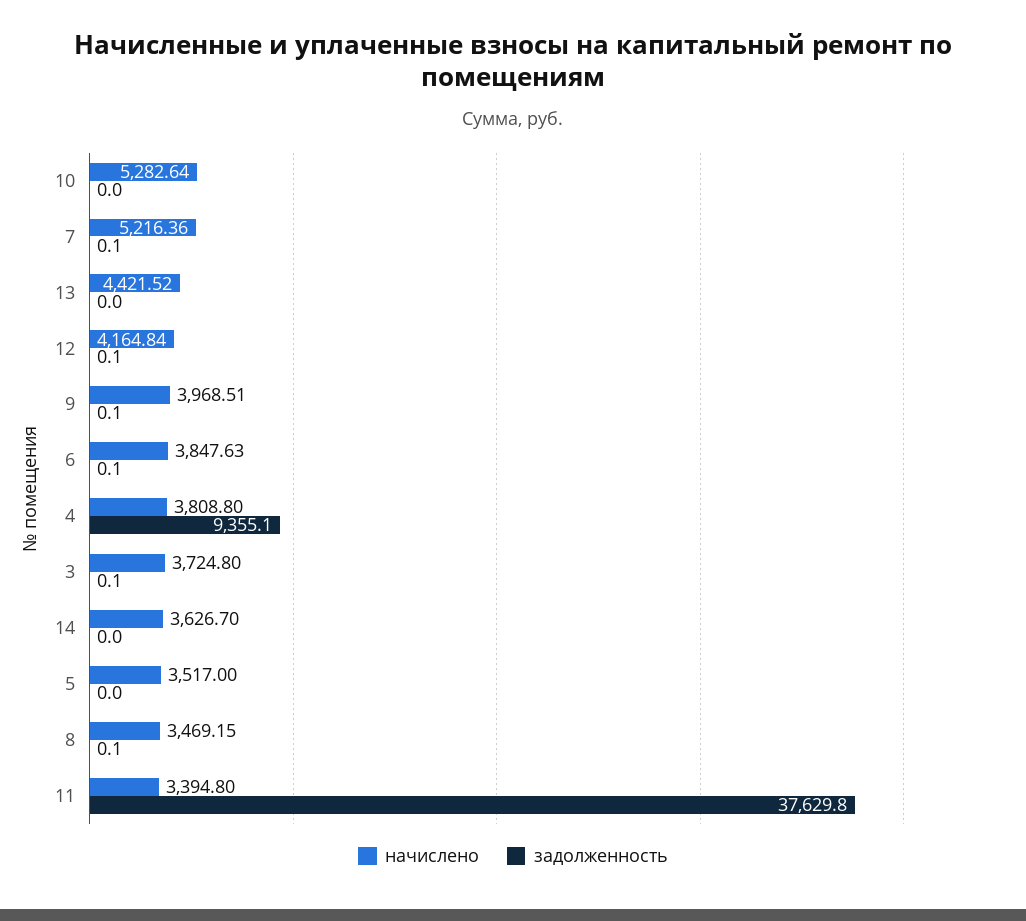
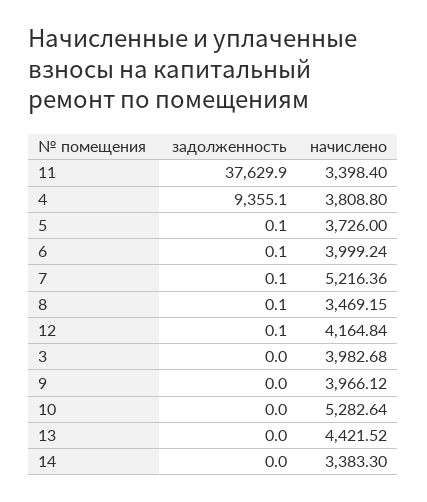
  {
    "начислено": {
      "10": 5282.64,
      "7": 5216.36,
      "13": 4421.52,
      "12": 4164.84,
-     "9": 3968.51,
+     "9": 3966.12,
-     "6": 3847.63,
+     "6": 3999.24,
      "4": 3808.8,
-     "3": 3724.8,
+     "3": 3982.68,
-     "14": 3626.7,
+     "14": 3383.3,
-     "5": 3517,
+     "5": 3726,
      "8": 3469.15,
-     "11": 3394.8
+     "11": 3398.4
    },
    "задолженность": {
      "10": 0,
      "7": 0.1,
      "13": 0,
      "12": 0.1,
-     "9": 0.1,
+     "9": 0,
      "6": 0.1,
      "4": 9355.1,
-     "3": 0.1,
+     "3": 0,
      "14": 0,
-     "5": 0,
+     "5": 0.1,
      "8": 0.1,
-     "11": 37629.8
+     "11": 37629.9
    }
  }

